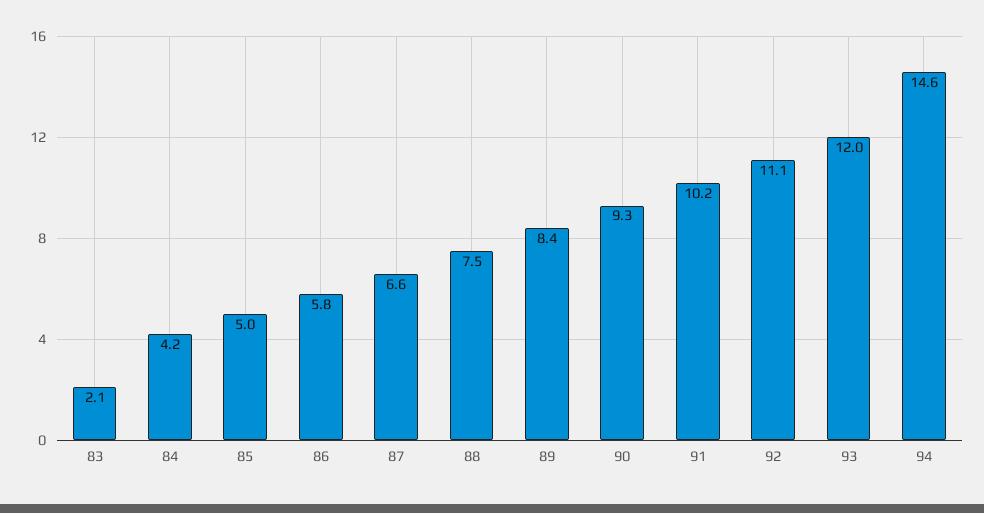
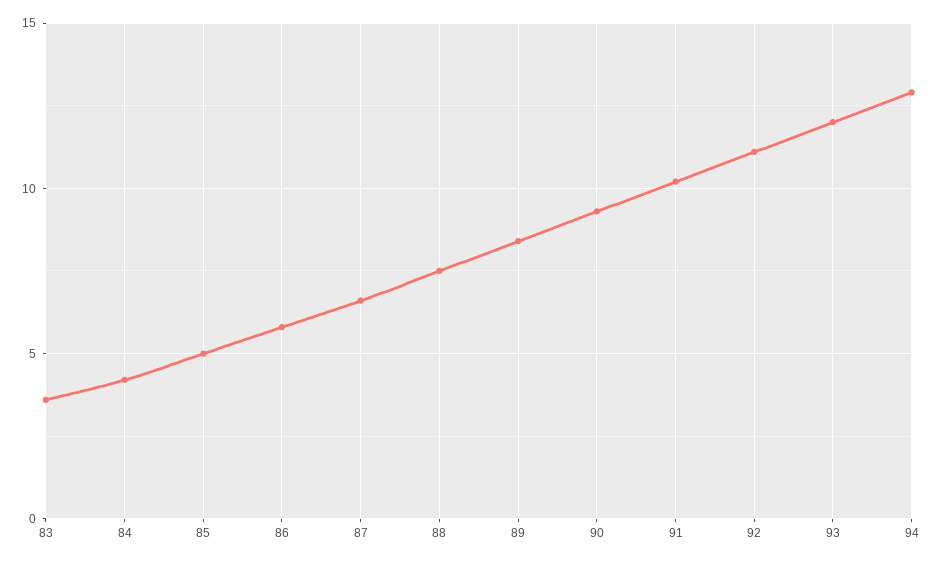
  {
-   "83": 2.1,
+   "83": 3.5,
    "84": 4.2,
    "85": 5,
    "86": 5.8,
    "87": 6.6,
    "88": 7.5,
    "89": 8.4,
    "90": 9.3,
    "91": 10.2,
    "92": 11.1,
    "93": 12,
-   "94": 14.6
+   "94": 13
  }

